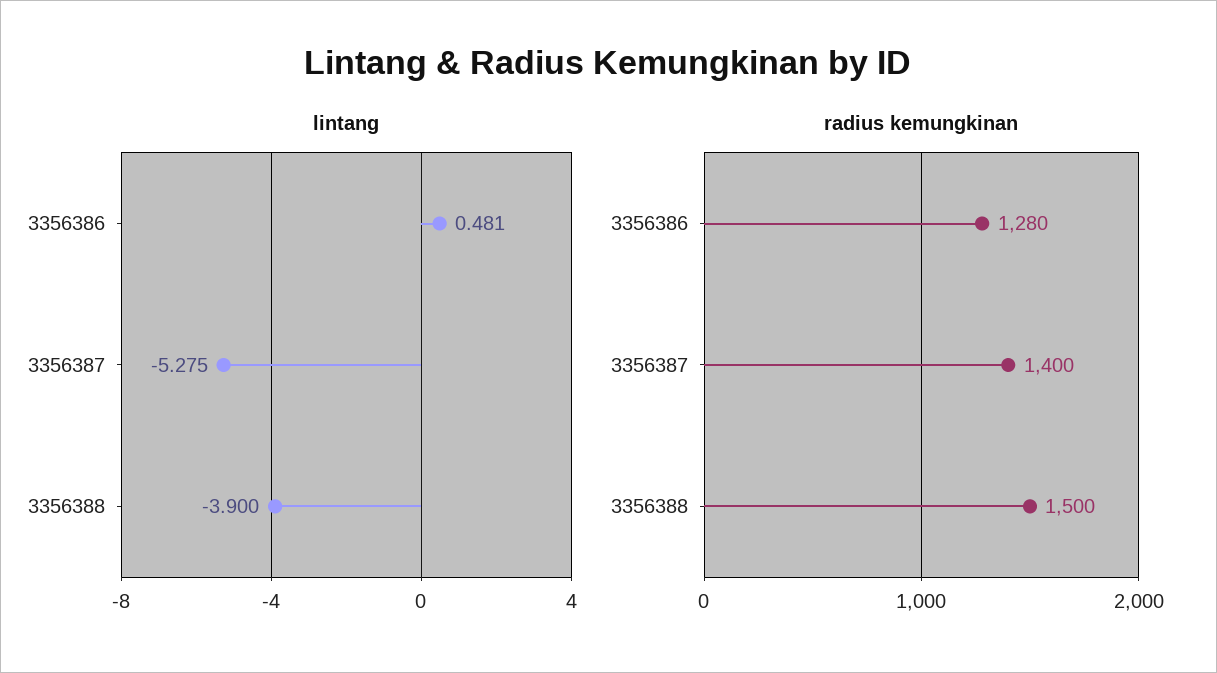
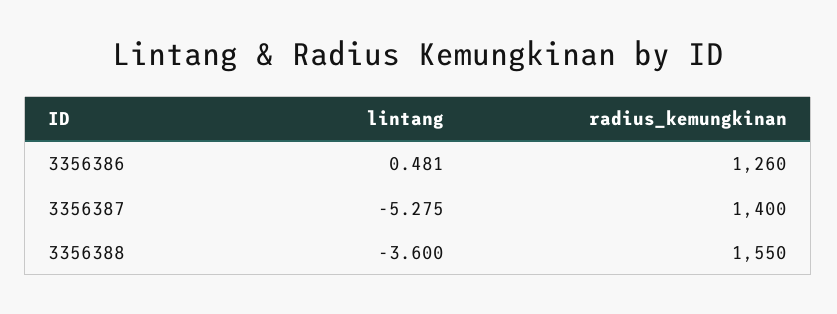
  {
    "lintang": {
      "3356386": 0.481,
      "3356387": -5.275,
-     "3356388": -3.9
+     "3356388": -3.6
    },
    "radius kemungkinan": {
-     "3356386": 1280,
+     "3356386": 1260,
      "3356387": 1400,
-     "3356388": 1500
+     "3356388": 1550
    }
  }

